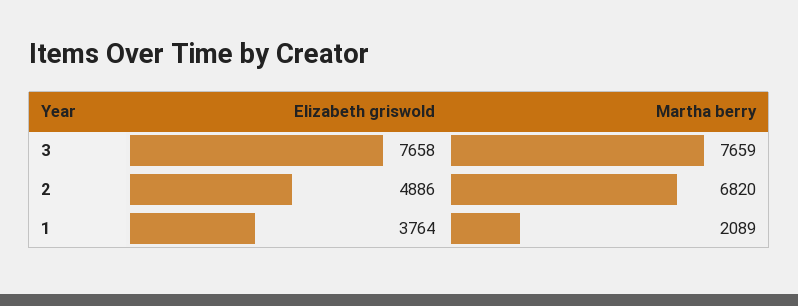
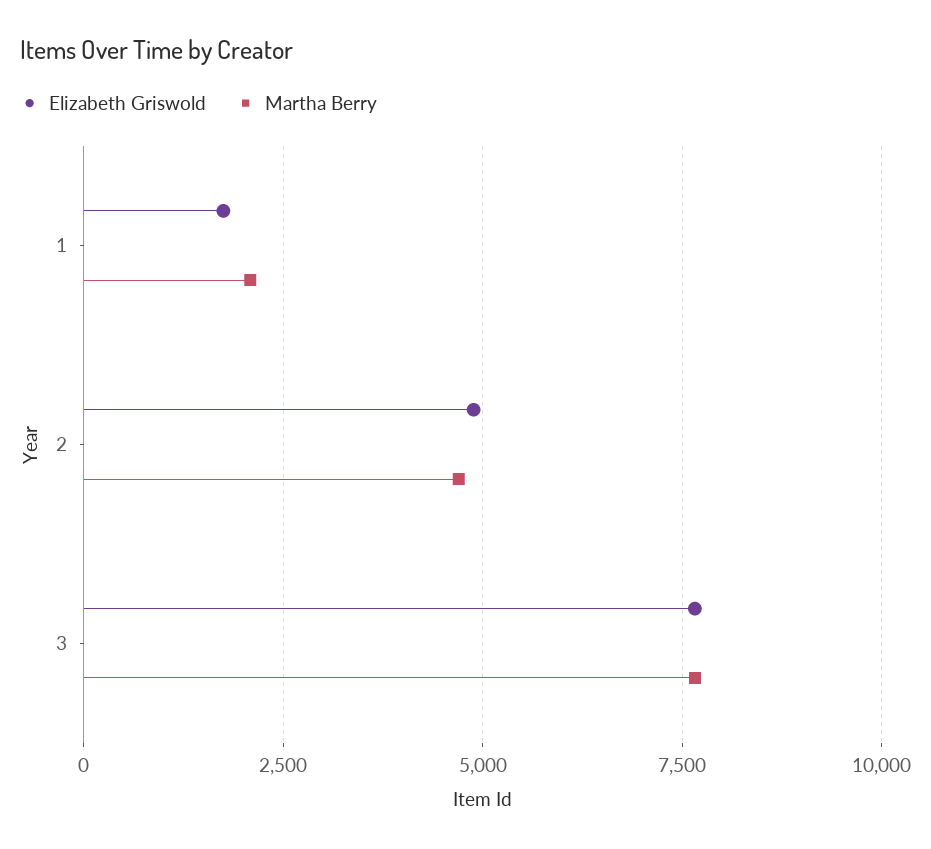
  {
    "Elizabeth griswold": {
      "3": 7658,
      "2": 4886,
-     "1": 3764
+     "1": 1750
    },
    "Martha berry": {
      "3": 7659,
-     "2": 6820,
+     "2": 4750,
      "1": 2089
    }
  }

